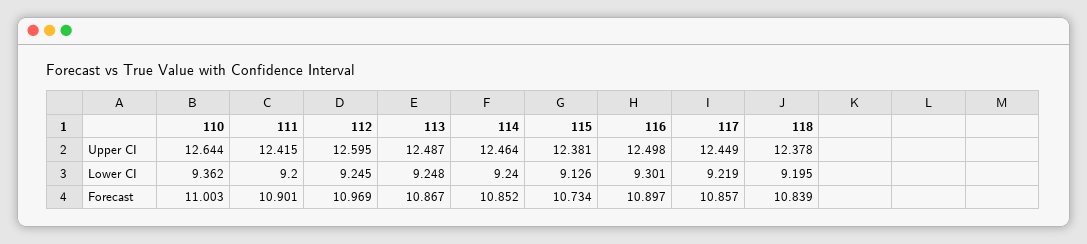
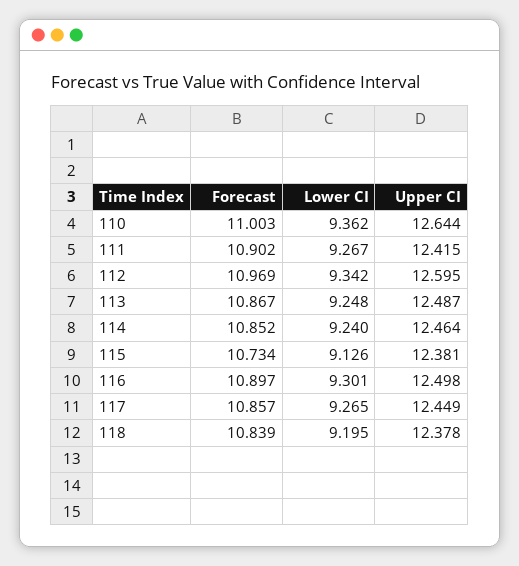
  {
    "110": {
      "Upper CI": 12.644,
      "Lower CI": 9.362,
      "Forecast": 11.003
    },
    "111": {
      "Upper CI": 12.415,
-     "Lower CI": 9.2,
+     "Lower CI": 9.267,
-     "Forecast": 10.901
+     "Forecast": 10.902
    },
    "112": {
      "Upper CI": 12.595,
-     "Lower CI": 9.245,
+     "Lower CI": 9.342,
      "Forecast": 10.969
    },
    "113": {
      "Upper CI": 12.487,
      "Lower CI": 9.248,
      "Forecast": 10.867
    },
    "114": {
      "Upper CI": 12.464,
      "Lower CI": 9.24,
      "Forecast": 10.852
    },
    "115": {
      "Upper CI": 12.381,
      "Lower CI": 9.126,
      "Forecast": 10.734
    },
    "116": {
      "Upper CI": 12.498,
      "Lower CI": 9.301,
      "Forecast": 10.897
    },
    "117": {
      "Upper CI": 12.449,
-     "Lower CI": 9.219,
+     "Lower CI": 9.265,
      "Forecast": 10.857
    },
    "118": {
      "Upper CI": 12.378,
      "Lower CI": 9.195,
      "Forecast": 10.839
    }
  }

